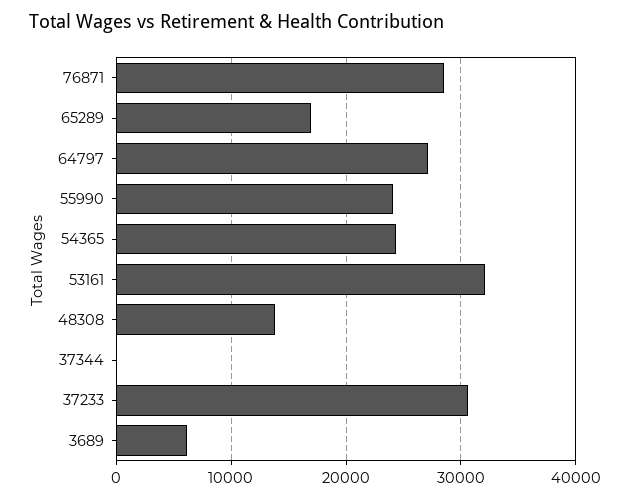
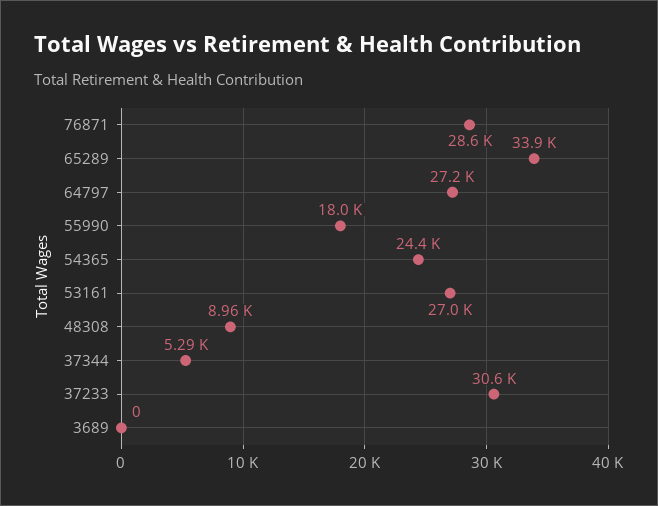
  {
    "76871": 28600,
-   "65289": 17000,
+   "65289": 33900,
    "64797": 27200,
-   "55990": 24000,
+   "55990": 18000,
    "54365": 24400,
-   "53161": 32000,
+   "53161": 27000,
-   "48308": 14000,
+   "48308": 8960,
-   "37344": 0,
+   "37344": 5290,
    "37233": 30600,
-   "3689": 6000
+   "3689": 0
  }

